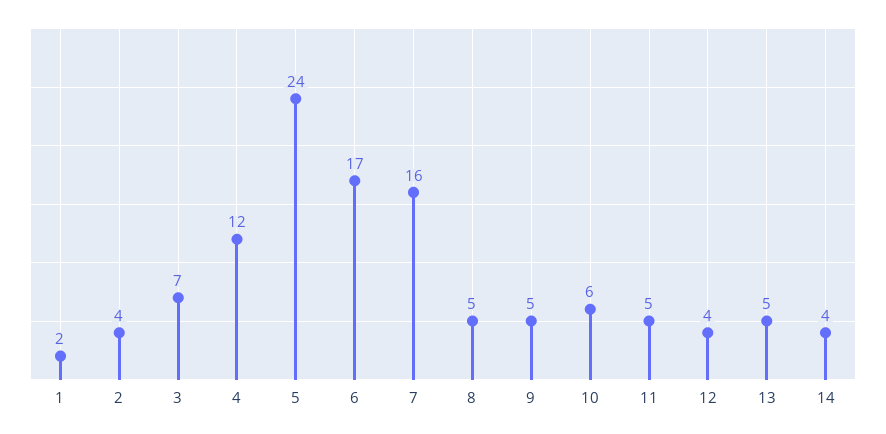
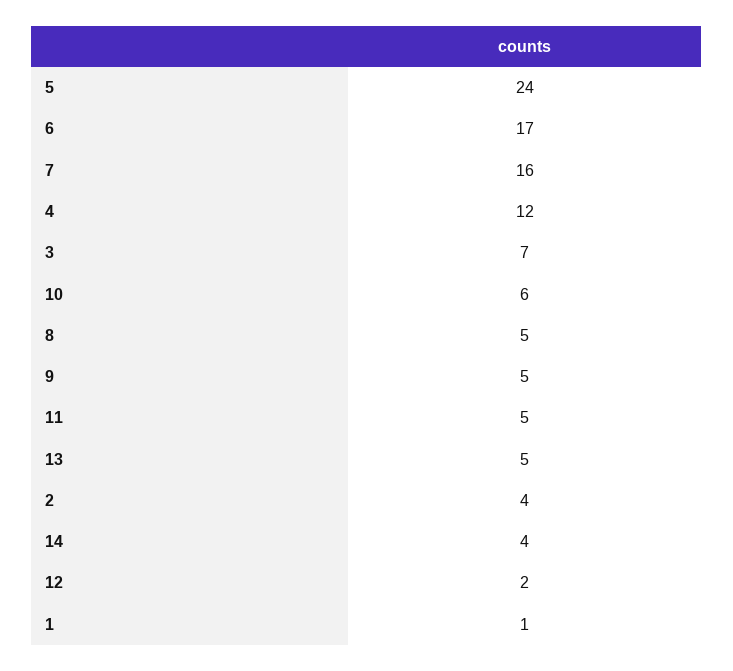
  {
-   "1": 2,
+   "1": 1,
    "2": 4,
    "3": 7,
    "4": 12,
    "5": 24,
    "6": 17,
    "7": 16,
    "8": 5,
    "9": 5,
    "10": 6,
    "11": 5,
-   "12": 4,
+   "12": 2,
    "13": 5,
    "14": 4
  }

